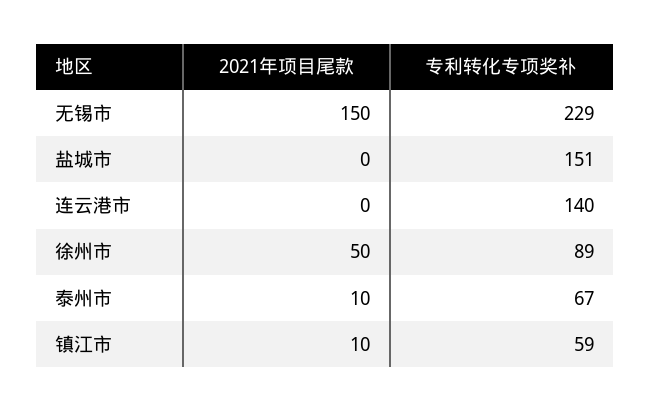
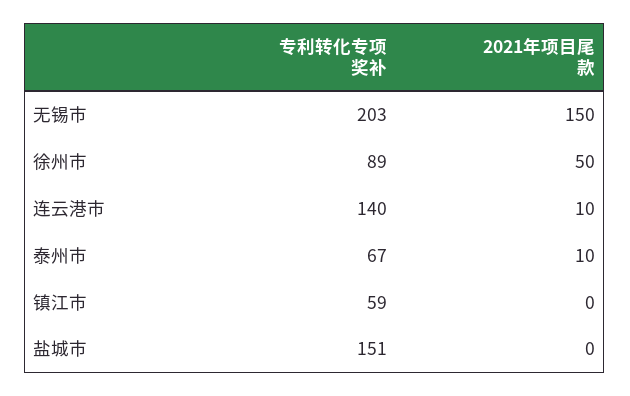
  {
    "2021年项目尾款": {
      "无锡市": 150,
      "盐城市": 0,
-     "连云港市": 0,
+     "连云港市": 10,
      "徐州市": 50,
      "泰州市": 10,
-     "镇江市": 10
+     "镇江市": 0
    },
    "专利转化专项奖补": {
-     "无锡市": 229,
+     "无锡市": 203,
      "盐城市": 151,
      "连云港市": 140,
      "徐州市": 89,
      "泰州市": 67,
      "镇江市": 59
    }
  }

